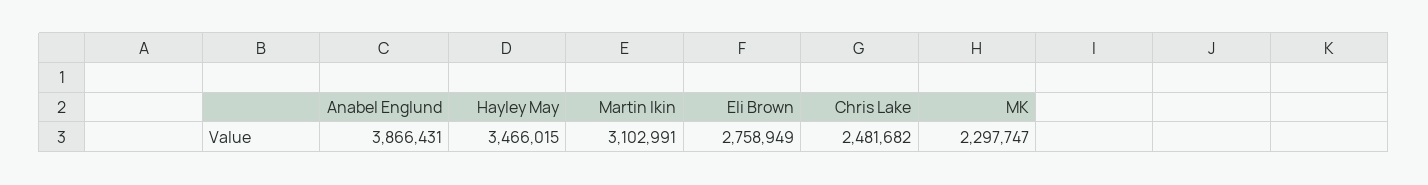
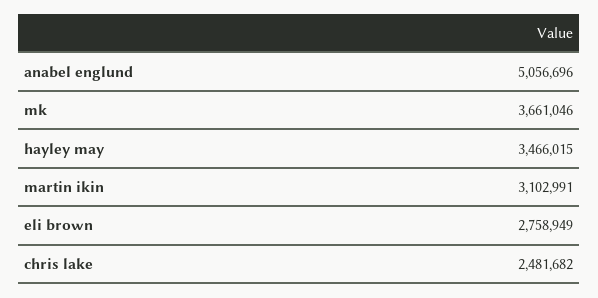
  {
-   "Anabel Englund": 3866431,
+   "Anabel Englund": 5056696,
    "Hayley May": 3466015,
    "Martin Ikin": 3102991,
    "Eli Brown": 2758949,
    "Chris Lake": 2481682,
-   "MK": 2297747
+   "MK": 3661046
  }

